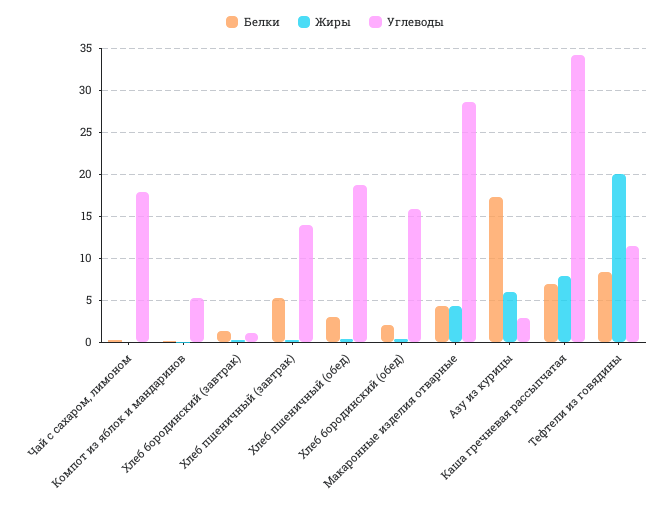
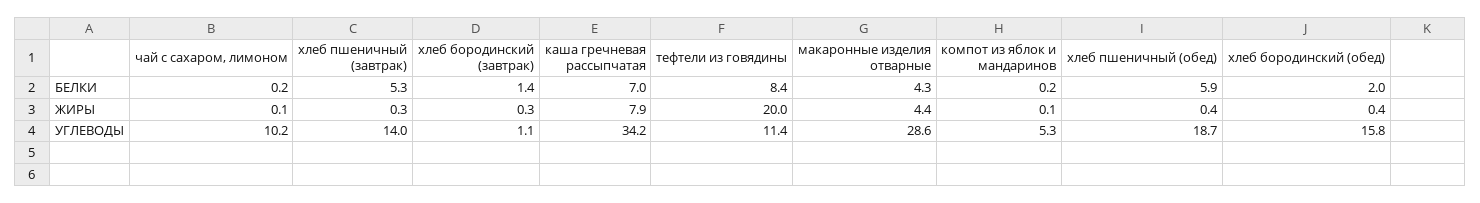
  {
    "Белки": {
      "Чай с сахаром, лимоном": 0.2,
      "Компот из яблок и мандаринов": 0.2,
      "Хлеб бородинский (завтрак)": 1.4,
      "Хлеб пшеничный (завтрак)": 5.3,
-     "Хлеб пшеничный (обед)": 3,
+     "Хлеб пшеничный (обед)": 5.9,
      "Хлеб бородинский (обед)": 2,
      "Макаронные изделия отварные": 4.3,
-     "Азу из курицы": 17,
      "Каша гречневая рассыпчатая": 7,
      "Тефтели из говядины": 8.4
    },
    "Жиры": {
      "Чай с сахаром, лимоном": 0.1,
      "Компот из яблок и мандаринов": 0.1,
      "Хлеб бородинский (завтрак)": 0.3,
      "Хлеб пшеничный (завтрак)": 0.3,
      "Хлеб пшеничный (обед)": 0.4,
      "Хлеб бородинский (обед)": 0.4,
      "Макаронные изделия отварные": 4.4,
-     "Азу из курицы": 6,
      "Каша гречневая рассыпчатая": 7.9,
      "Тефтели из говядины": 20
    },
    "Углеводы": {
-     "Чай с сахаром, лимоном": 18,
+     "Чай с сахаром, лимоном": 10.2,
      "Компот из яблок и мандаринов": 5.3,
      "Хлеб бородинский (завтрак)": 1.1,
      "Хлеб пшеничный (завтрак)": 14,
      "Хлеб пшеничный (обед)": 18.7,
      "Хлеб бородинский (обед)": 15.8,
      "Макаронные изделия отварные": 28.6,
-     "Азу из курицы": 3,
      "Каша гречневая рассыпчатая": 34.2,
      "Тефтели из говядины": 11.4
    }
  }

